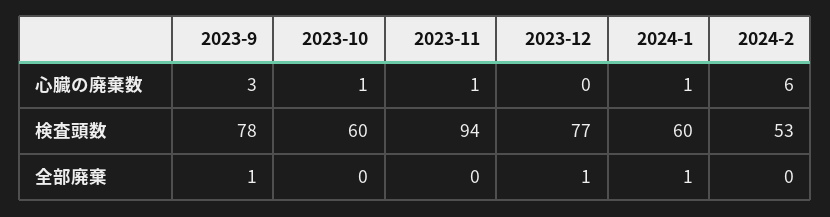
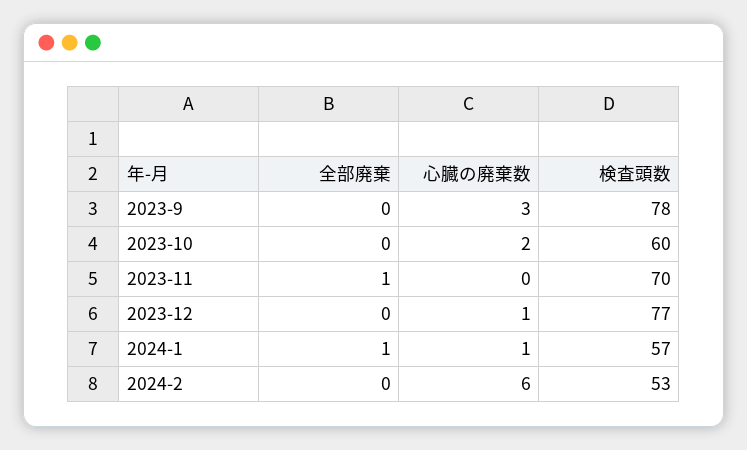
  {
    "2023-9": {
      "心臓の廃棄数": 3,
      "検査頭数": 78,
-     "全部廃棄": 1
+     "全部廃棄": 0
    },
    "2023-10": {
-     "心臓の廃棄数": 1,
+     "心臓の廃棄数": 2,
      "検査頭数": 60,
      "全部廃棄": 0
    },
    "2023-11": {
-     "心臓の廃棄数": 1,
+     "心臓の廃棄数": 0,
-     "検査頭数": 94,
+     "検査頭数": 70,
-     "全部廃棄": 0
+     "全部廃棄": 1
    },
    "2023-12": {
-     "心臓の廃棄数": 0,
+     "心臓の廃棄数": 1,
      "検査頭数": 77,
-     "全部廃棄": 1
+     "全部廃棄": 0
    },
    "2024-1": {
      "心臓の廃棄数": 1,
-     "検査頭数": 60,
+     "検査頭数": 57,
      "全部廃棄": 1
    },
    "2024-2": {
      "心臓の廃棄数": 6,
      "検査頭数": 53,
      "全部廃棄": 0
    }
  }

